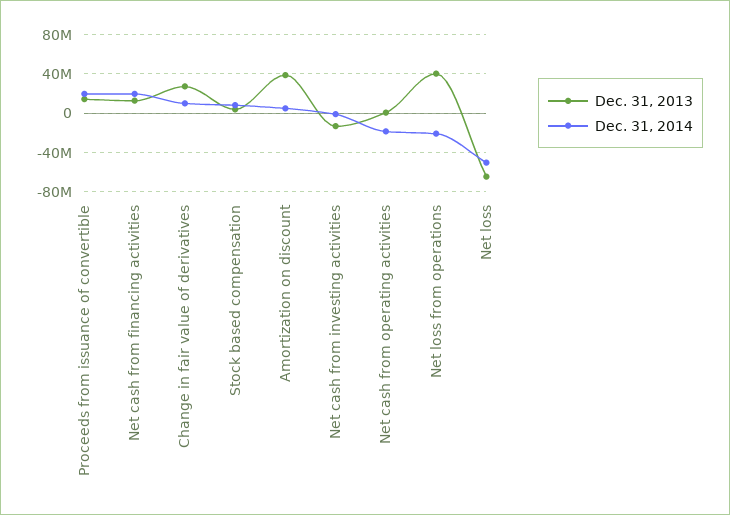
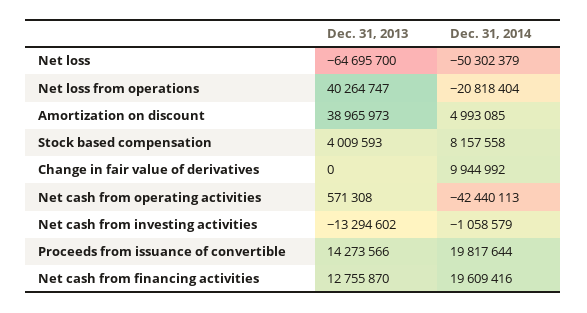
  {
    "Dec. 31, 2013": {
      "Proceeds from issuance of convertible": 14273566,
      "Net cash from financing activities": 12755870,
-     "Change in fair value of derivatives": 30000000,
+     "Change in fair value of derivatives": 0,
      "Stock based compensation": 4009593,
      "Amortization on discount": 38965973,
      "Net cash from investing activities": -13294602,
      "Net cash from operating activities": 571308,
      "Net loss from operations": 40264747,
      "Net loss": -64695700
    },
    "Dec. 31, 2014": {
      "Proceeds from issuance of convertible": 19817644,
      "Net cash from financing activities": 19609416,
      "Change in fair value of derivatives": 9944992,
      "Stock based compensation": 8157558,
      "Amortization on discount": 4993085,
      "Net cash from investing activities": -1058579,
-     "Net cash from operating activities": -20000000,
+     "Net cash from operating activities": -42440113,
      "Net loss from operations": -20818404,
      "Net loss": -50302379
    }
  }

